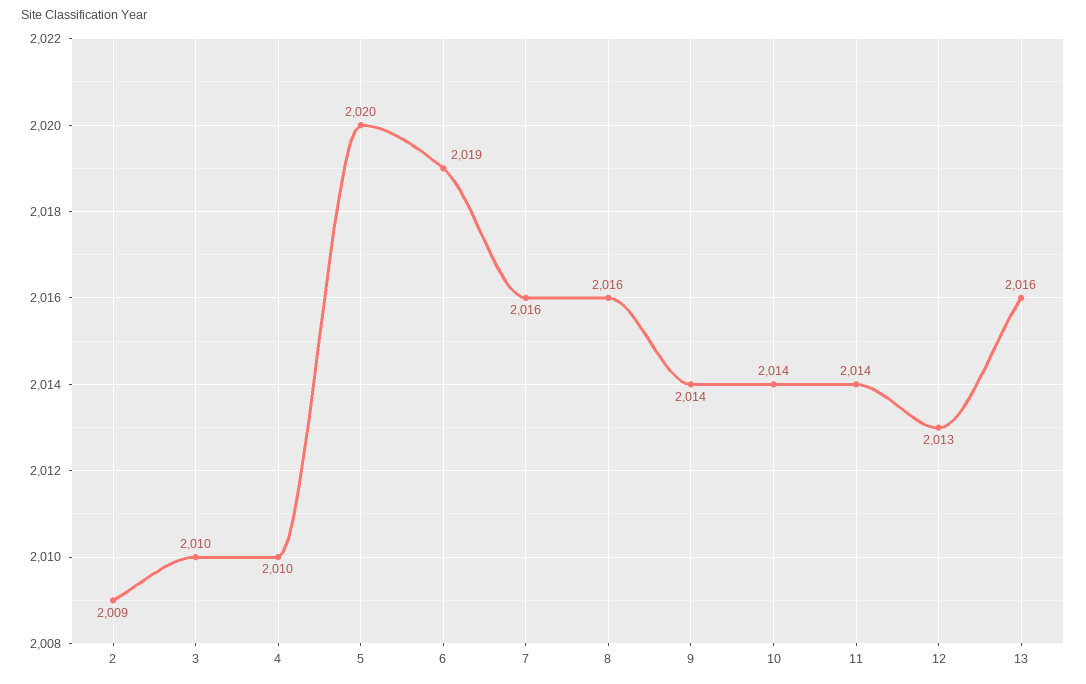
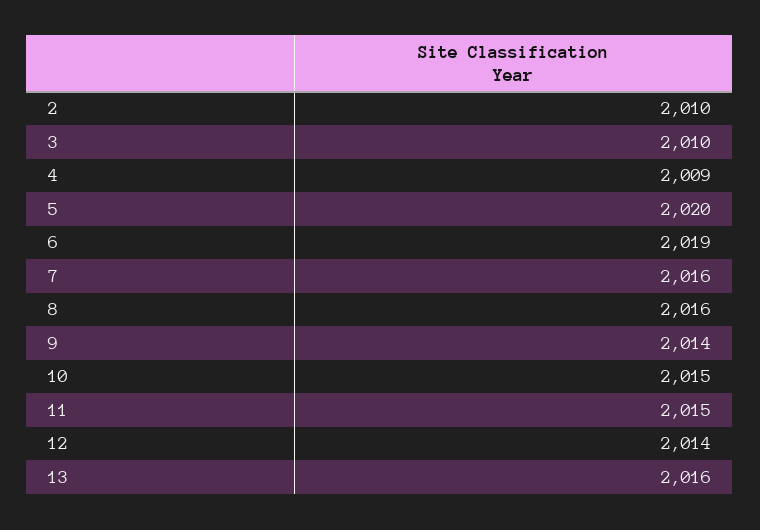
  {
-   "2": 2009,
+   "2": 2010,
    "3": 2010,
-   "4": 2010,
+   "4": 2009,
    "5": 2020,
    "6": 2019,
    "7": 2016,
    "8": 2016,
    "9": 2014,
-   "10": 2014,
+   "10": 2015,
-   "11": 2014,
+   "11": 2015,
-   "12": 2013,
+   "12": 2014,
    "13": 2016
  }

